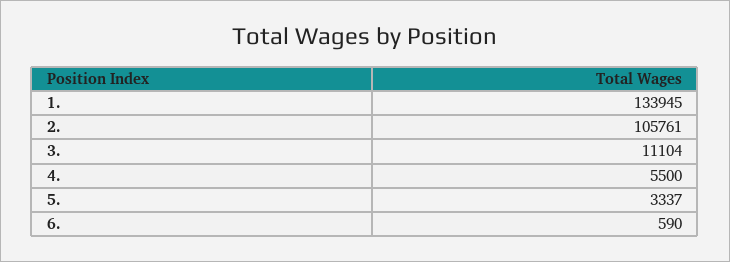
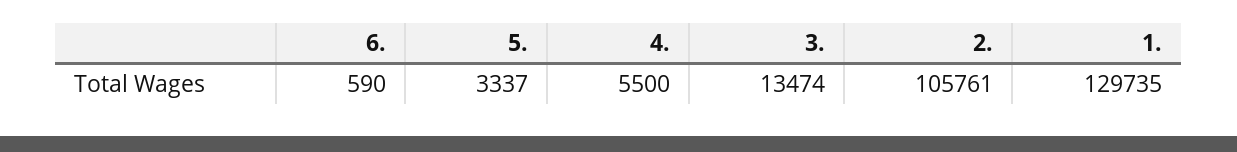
  {
-   "1.": 133945,
+   "1.": 129735,
    "2.": 105761,
-   "3.": 11104,
+   "3.": 13474,
    "4.": 5500,
    "5.": 3337,
    "6.": 590
  }

